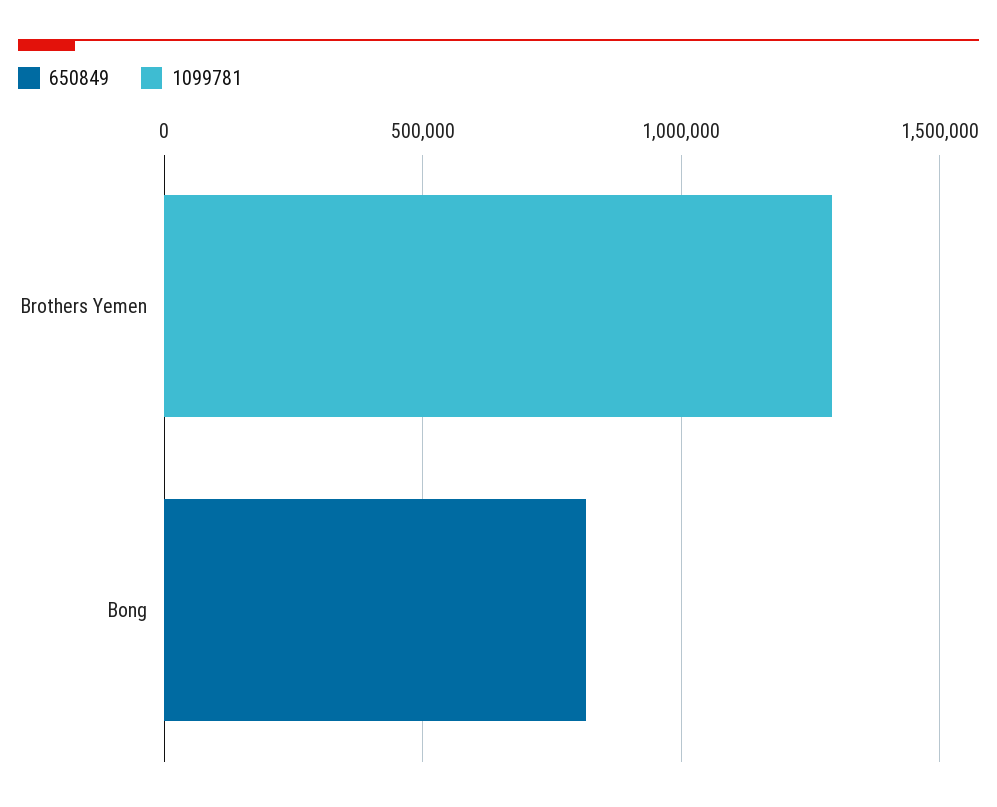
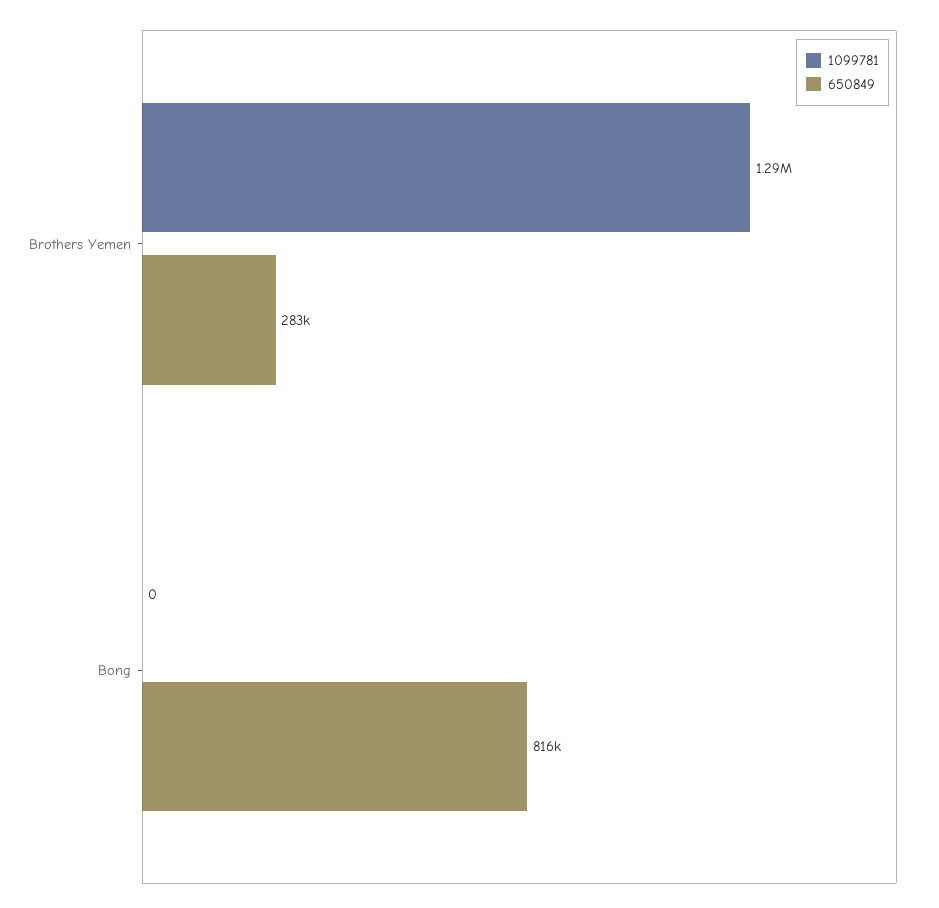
  {
    "650849": {
-     "Brothers Yemen": 0,
+     "Brothers Yemen": 283000,
      "Bong": 816000
    },
    "1099781": {
      "Brothers Yemen": 1290000,
      "Bong": 0
    }
  }

